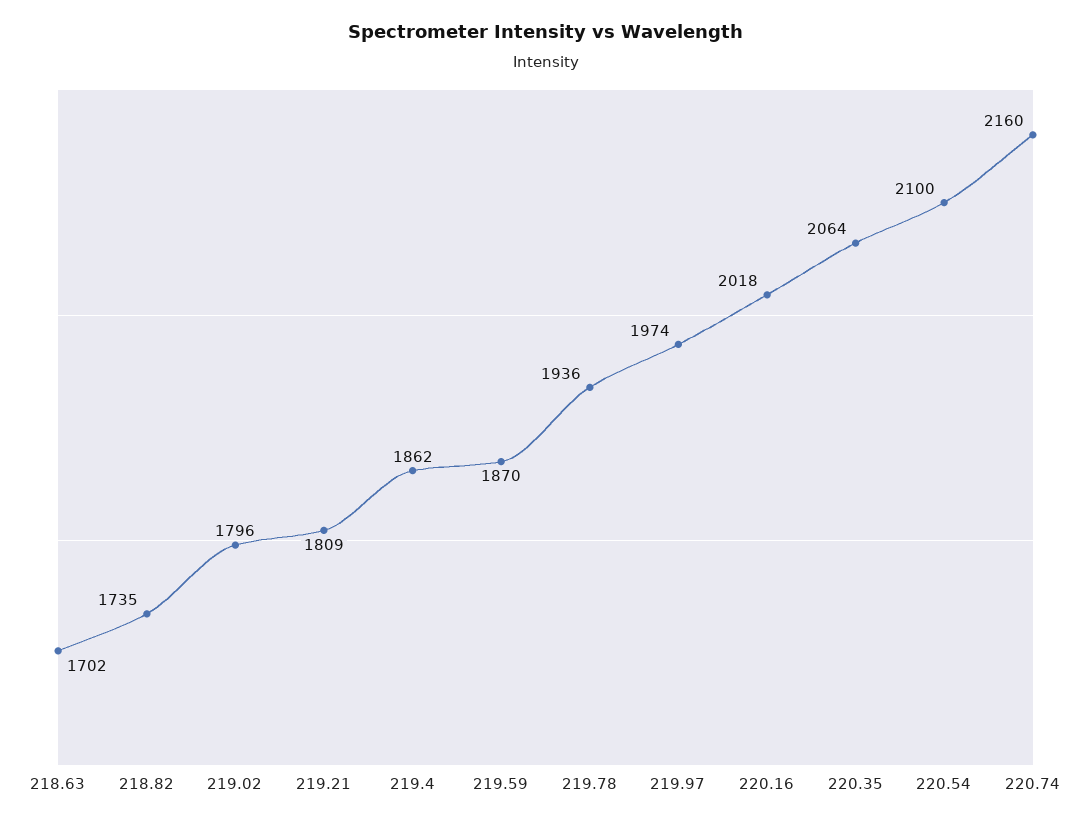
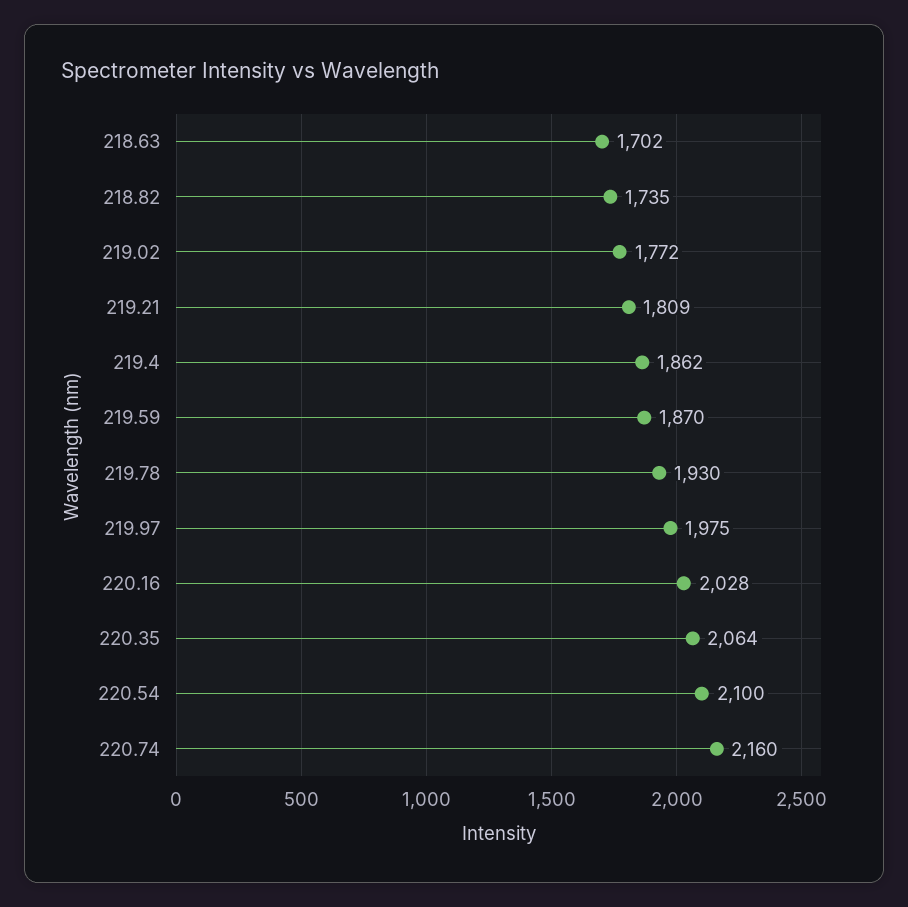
  {
    "218.63": 1702,
    "218.82": 1735,
-   "219.02": 1796,
+   "219.02": 1772,
    "219.21": 1809,
    "219.4": 1862,
    "219.59": 1870,
-   "219.78": 1936,
+   "219.78": 1930,
-   "219.97": 1974,
+   "219.97": 1975,
-   "220.16": 2018,
+   "220.16": 2028,
    "220.35": 2064,
    "220.54": 2100,
    "220.74": 2160
  }

